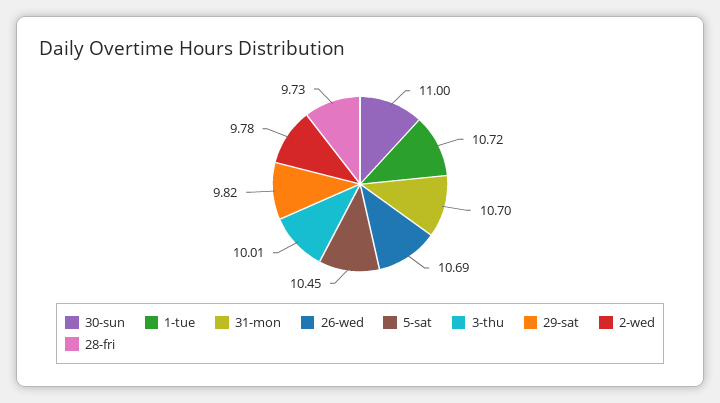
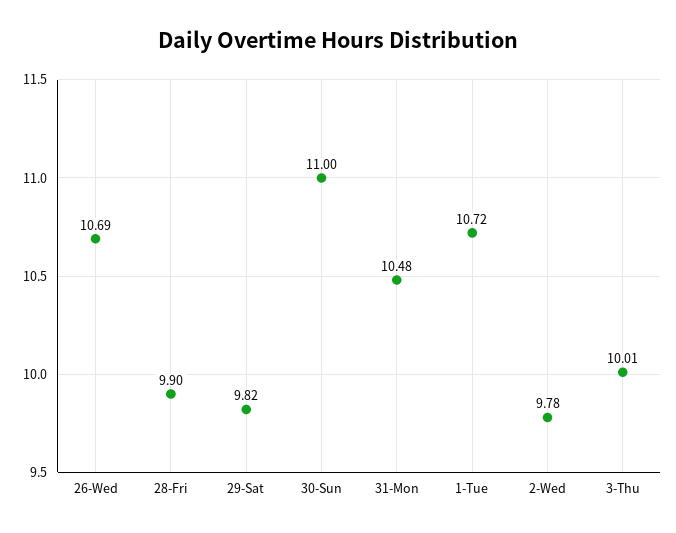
  {
    "30-sun": 11,
    "1-tue": 10.72,
-   "31-mon": 10.7,
+   "31-mon": 10.48,
    "26-wed": 10.69,
-   "5-sat": 10.45,
    "3-thu": 10.01,
    "29-sat": 9.82,
    "2-wed": 9.78,
-   "28-fri": 9.73
+   "28-fri": 9.9
  }

